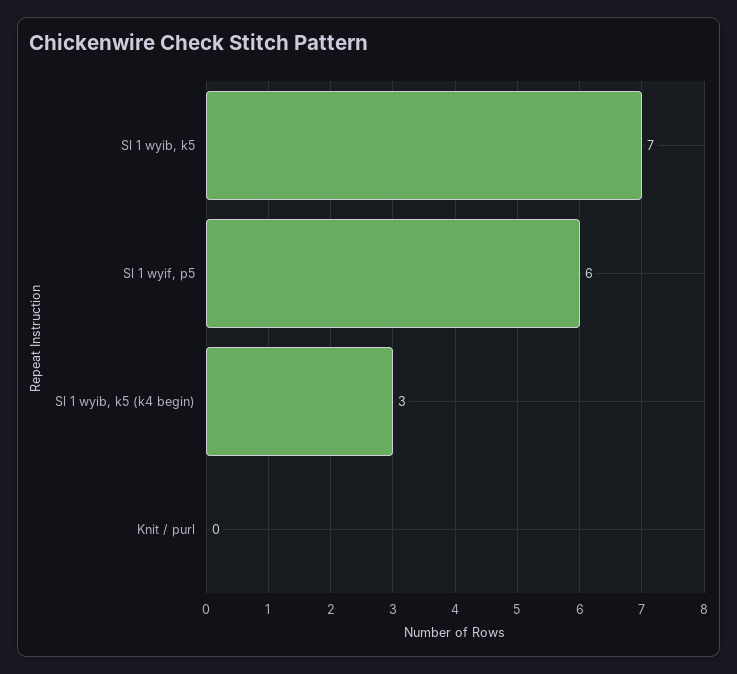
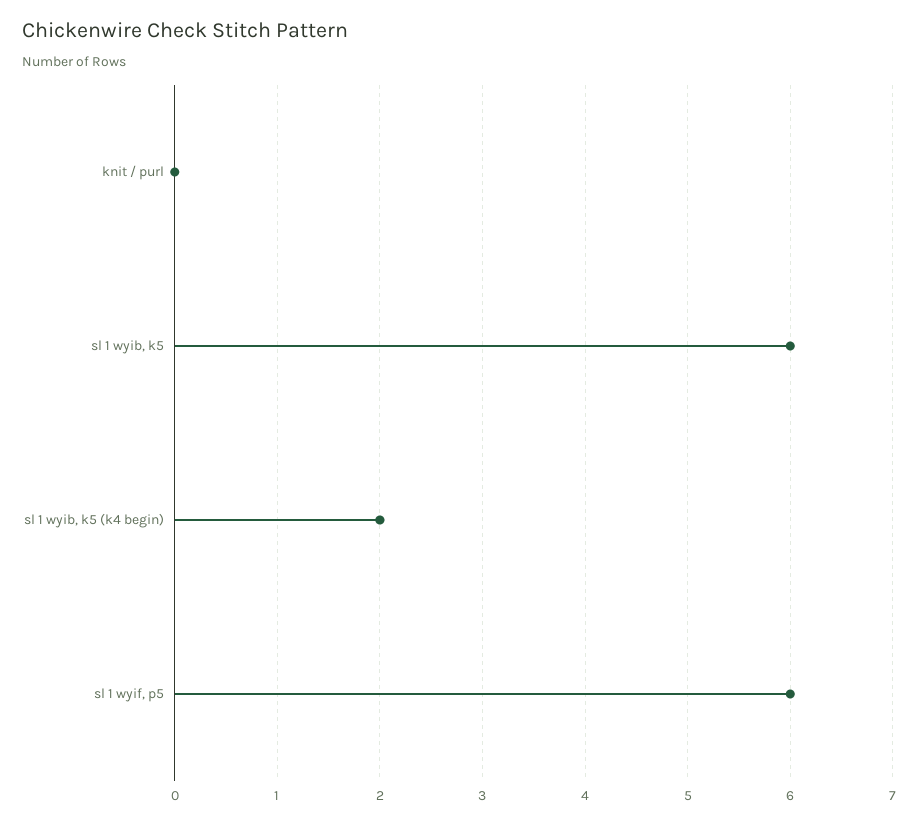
  {
-   "Sl 1 wyib, k5": 7,
+   "Sl 1 wyib, k5": 6,
    "Sl 1 wyif, p5": 6,
-   "Sl 1 wyib, k5 (k4 begin)": 3,
+   "Sl 1 wyib, k5 (k4 begin)": 2,
    "Knit / purl": 0
  }

